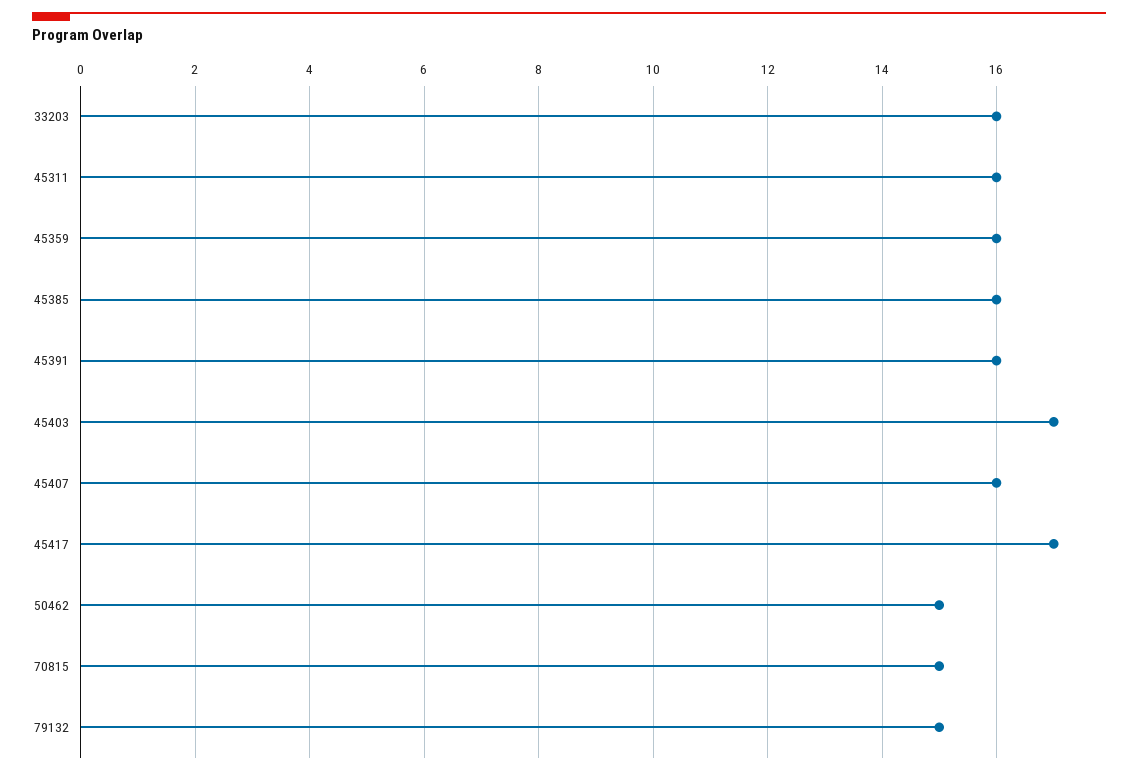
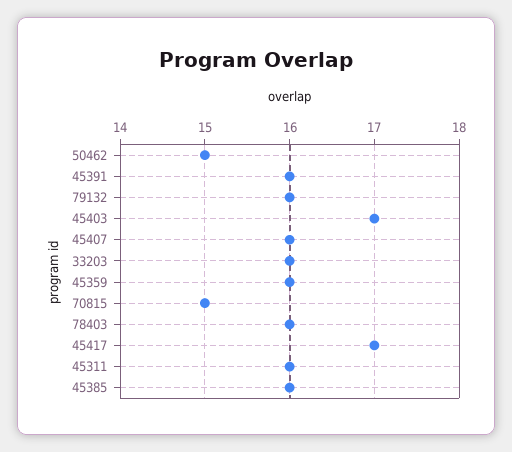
  {
    "33203": 16,
    "45311": 16,
    "45359": 16,
    "45385": 16,
    "45391": 16,
    "45403": 17,
    "45407": 16,
    "45417": 17,
    "50462": 15,
    "70815": 15,
-   "79132": 15
+   "79132": 16,
+   "78403": 16
  }

